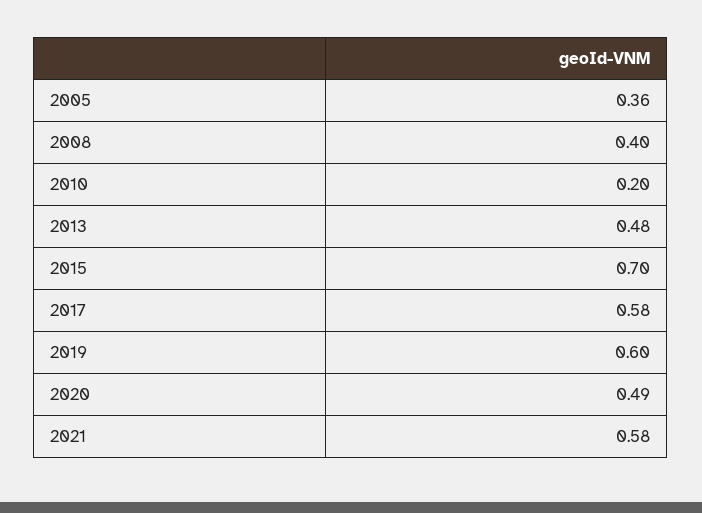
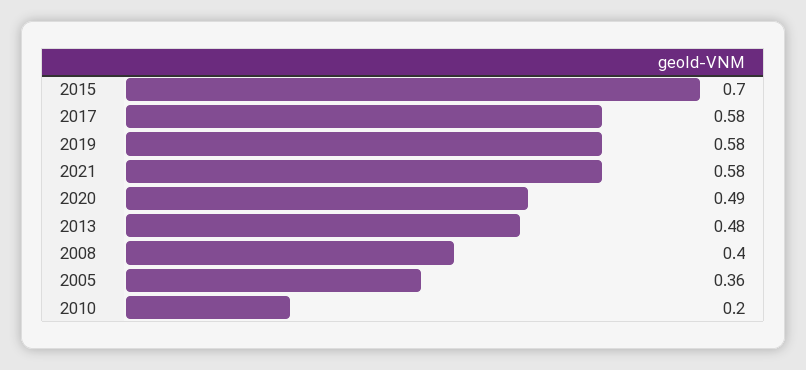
  {
    "2005": 0.36,
    "2008": 0.4,
    "2010": 0.2,
    "2013": 0.48,
    "2015": 0.7,
    "2017": 0.58,
-   "2019": 0.6,
+   "2019": 0.58,
    "2020": 0.49,
    "2021": 0.58
  }

